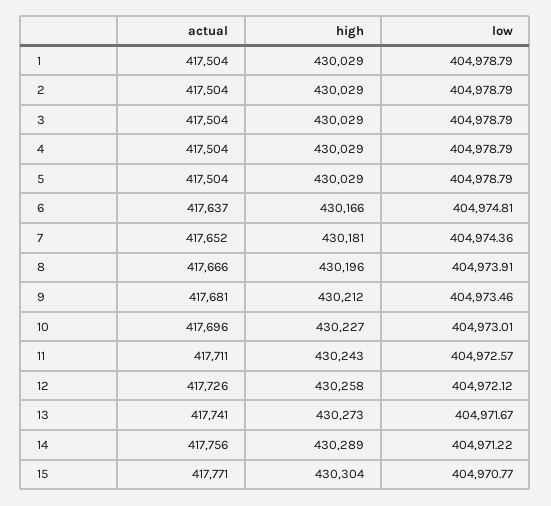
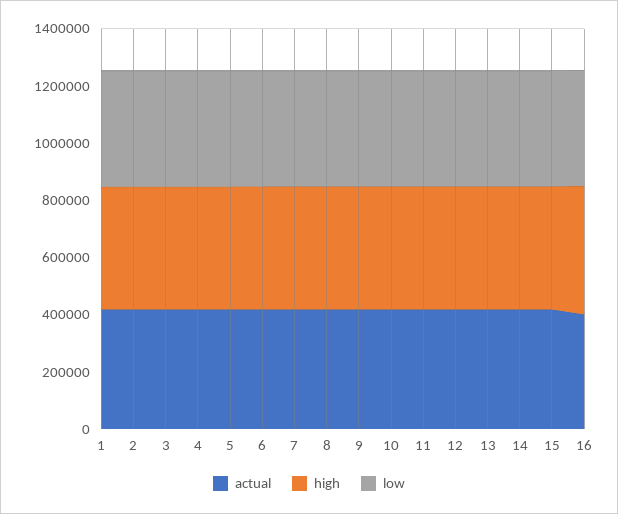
  {
    "actual": {
      "1": 417504,
      "2": 417504,
      "3": 417504,
      "4": 417504,
      "5": 417504,
      "6": 417637,
      "7": 417652,
      "8": 417666,
      "9": 417681,
      "10": 417696,
      "11": 417711,
      "12": 417726,
      "13": 417741,
      "14": 417756,
-     "15": 417771
+     "15": 417771,
+     "16": 400000
    },
    "high": {
      "1": 430029,
      "2": 430029,
      "3": 430029,
      "4": 430029,
      "5": 430029,
      "6": 430166,
      "7": 430181,
      "8": 430196,
      "9": 430212,
      "10": 430227,
      "11": 430243,
      "12": 430258,
      "13": 430273,
      "14": 430289,
-     "15": 430304
+     "15": 430304,
+     "16": 450000
    },
    "low": {
      "1": 404978.79,
      "2": 404978.79,
      "3": 404978.79,
      "4": 404978.79,
      "5": 404978.79,
      "6": 404974.81,
      "7": 404974.36,
      "8": 404973.91,
      "9": 404973.46,
      "10": 404973.01,
      "11": 404972.57,
      "12": 404972.12,
      "13": 404971.67,
      "14": 404971.22,
-     "15": 404970.77
+     "15": 404970.77,
+     "16": 400000
    }
  }

